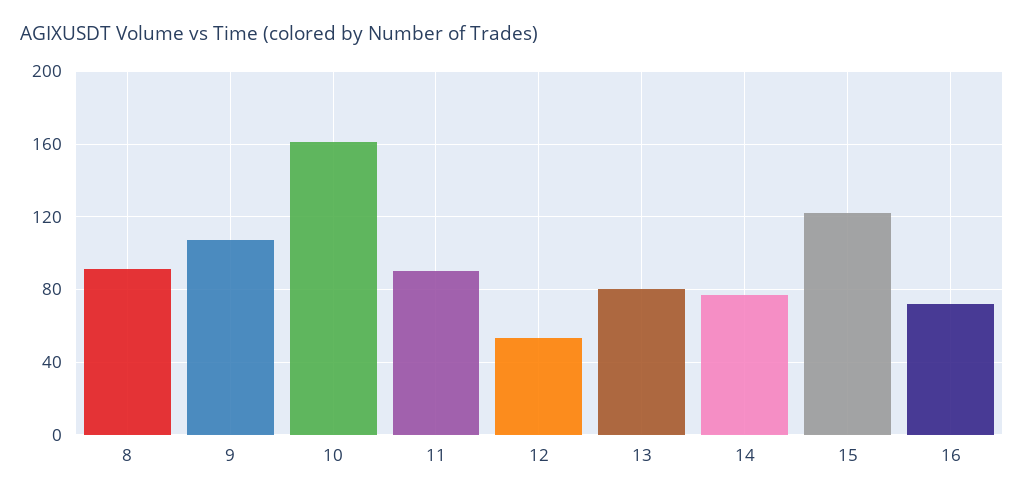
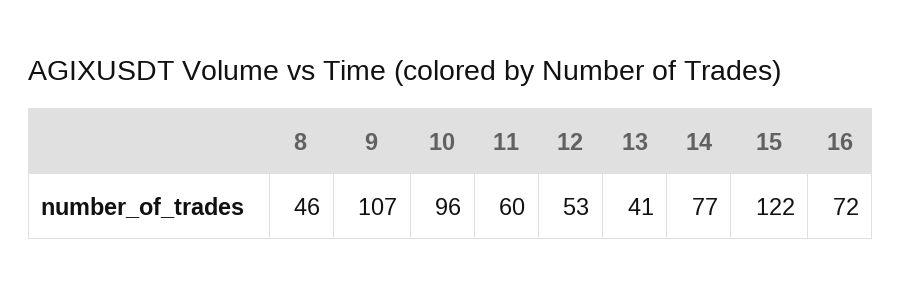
  {
-   "8": 90,
+   "8": 46,
    "9": 107,
-   "10": 160,
+   "10": 96,
-   "11": 90,
+   "11": 60,
    "12": 53,
-   "13": 80,
+   "13": 41,
    "14": 77,
    "15": 122,
    "16": 72
  }

